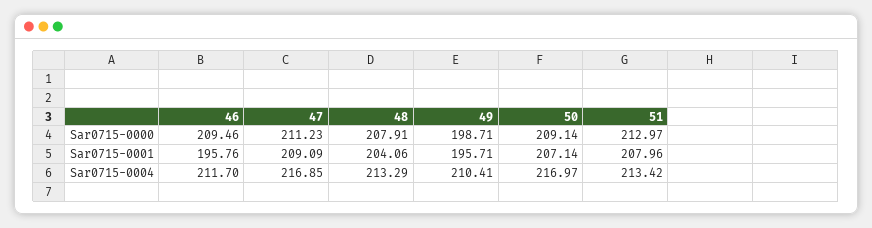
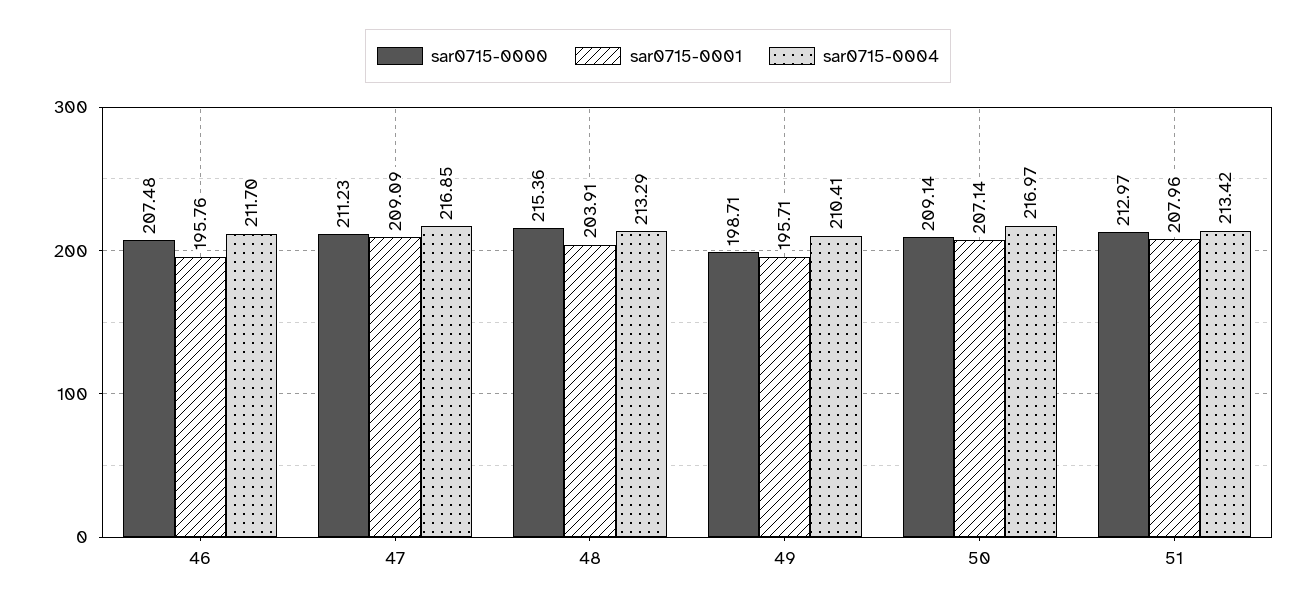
  {
    "Sar0715-0000": {
-     "46": 209.46,
+     "46": 207.48,
      "47": 211.23,
-     "48": 207.91,
+     "48": 215.36,
      "49": 198.71,
      "50": 209.14,
      "51": 212.97
    },
    "Sar0715-0001": {
      "46": 195.76,
      "47": 209.09,
-     "48": 204.06,
+     "48": 203.91,
      "49": 195.71,
      "50": 207.14,
      "51": 207.96
    },
    "Sar0715-0004": {
      "46": 211.7,
      "47": 216.85,
      "48": 213.29,
      "49": 210.41,
      "50": 216.97,
      "51": 213.42
    }
  }

